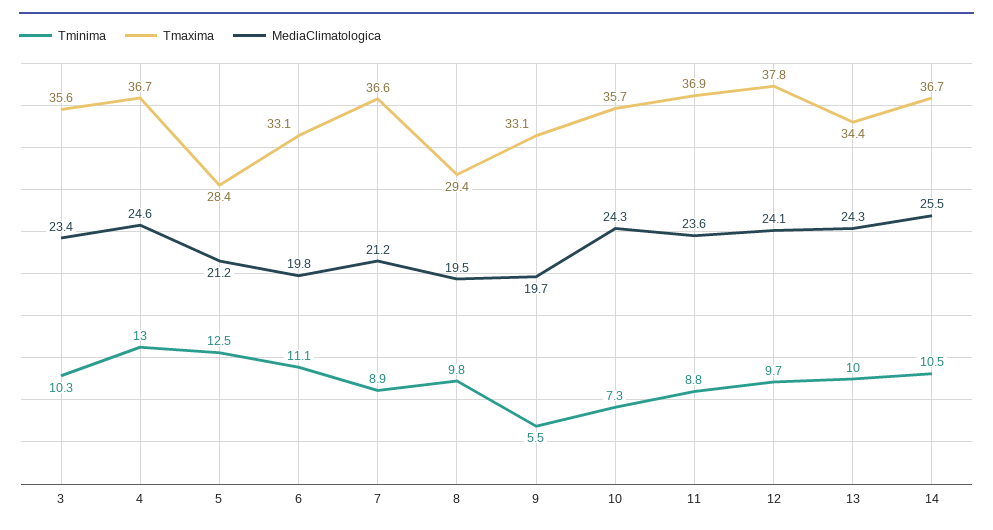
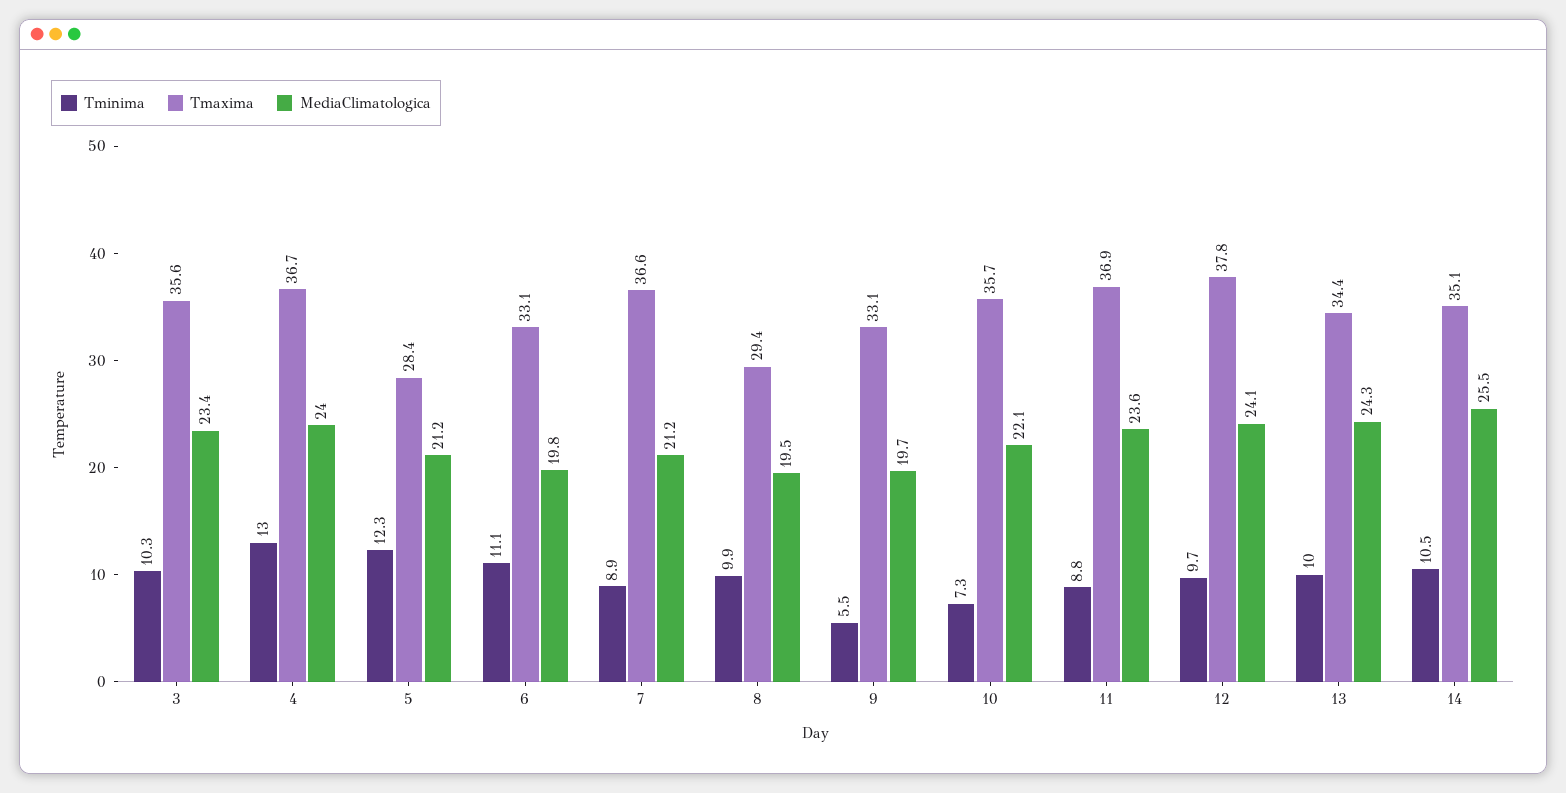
  {
    "Tminima": {
      "3": 10.3,
      "4": 13,
-     "5": 12.5,
+     "5": 12.3,
      "6": 11.1,
      "7": 8.9,
-     "8": 9.8,
+     "8": 9.9,
      "9": 5.5,
      "10": 7.3,
      "11": 8.8,
      "12": 9.7,
      "13": 10,
      "14": 10.5
    },
    "Tmaxima": {
      "3": 35.6,
      "4": 36.7,
      "5": 28.4,
      "6": 33.1,
      "7": 36.6,
      "8": 29.4,
      "9": 33.1,
      "10": 35.7,
      "11": 36.9,
      "12": 37.8,
      "13": 34.4,
-     "14": 36.7
+     "14": 35.1
    },
    "MediaClimatologica": {
      "3": 23.4,
-     "4": 24.6,
+     "4": 24,
      "5": 21.2,
      "6": 19.8,
      "7": 21.2,
      "8": 19.5,
      "9": 19.7,
-     "10": 24.3,
+     "10": 22.1,
      "11": 23.6,
      "12": 24.1,
      "13": 24.3,
      "14": 25.5
    }
  }

